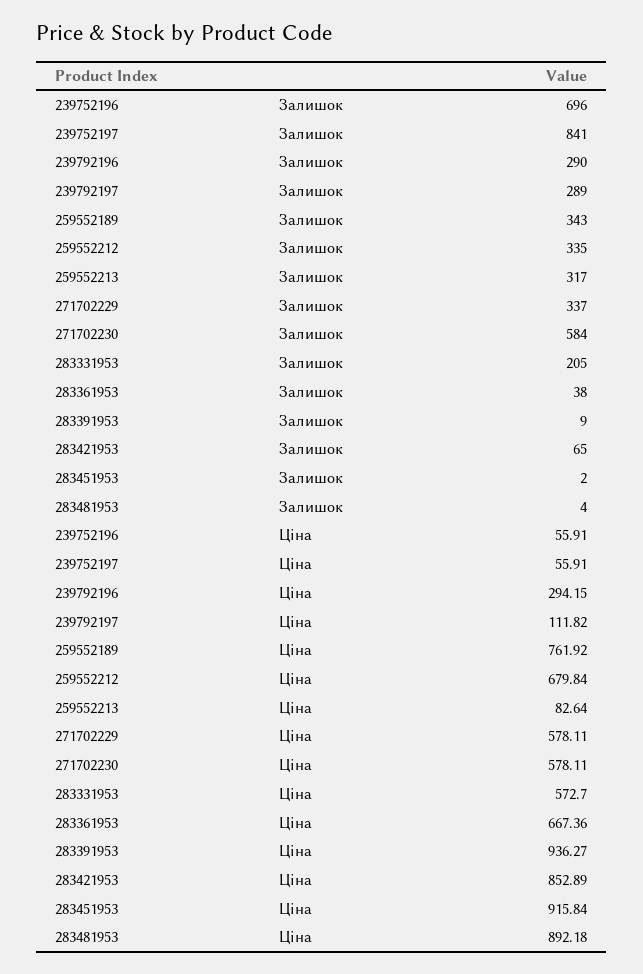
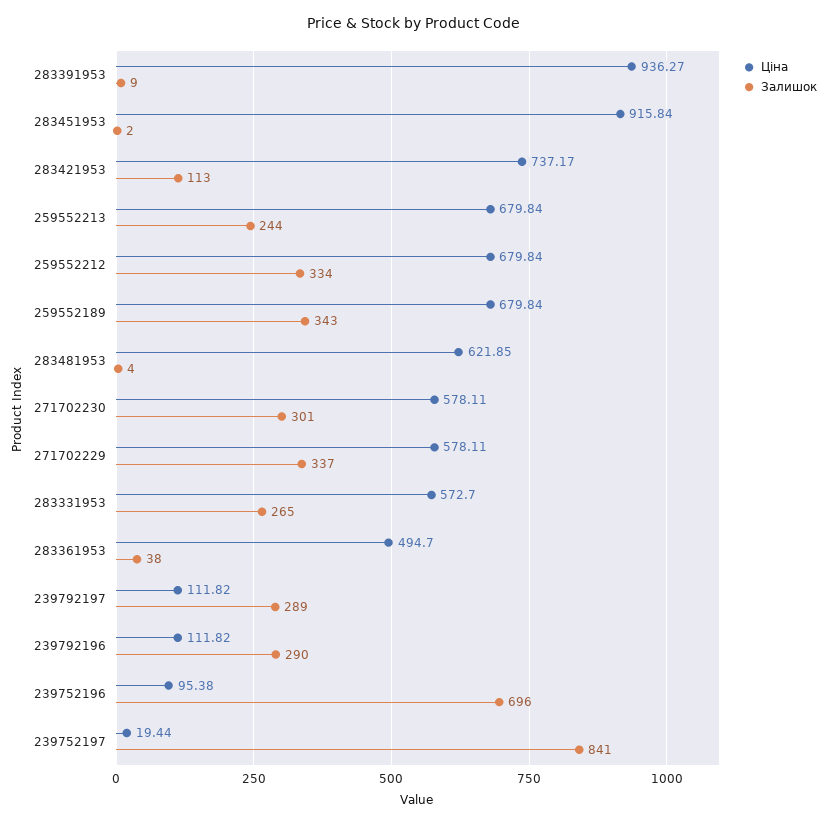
  {
    "Залишок": {
      "239752196": 696,
      "239752197": 841,
      "239792196": 290,
      "239792197": 289,
      "259552189": 343,
-     "259552212": 335,
+     "259552212": 334,
-     "259552213": 317,
+     "259552213": 244,
      "271702229": 337,
-     "271702230": 584,
+     "271702230": 301,
-     "283331953": 205,
+     "283331953": 265,
      "283361953": 38,
      "283391953": 9,
-     "283421953": 65,
+     "283421953": 113,
      "283451953": 2,
      "283481953": 4
    },
    "Ціна": {
-     "239752196": 55.91,
+     "239752196": 95.38,
-     "239752197": 55.91,
+     "239752197": 19.44,
-     "239792196": 294.15,
+     "239792196": 111.82,
      "239792197": 111.82,
-     "259552189": 761.92,
+     "259552189": 679.84,
      "259552212": 679.84,
-     "259552213": 82.64,
+     "259552213": 679.84,
      "271702229": 578.11,
      "271702230": 578.11,
      "283331953": 572.7,
-     "283361953": 667.36,
+     "283361953": 494.7,
      "283391953": 936.27,
-     "283421953": 852.89,
+     "283421953": 737.17,
      "283451953": 915.84,
-     "283481953": 892.18
+     "283481953": 621.85
    }
  }

